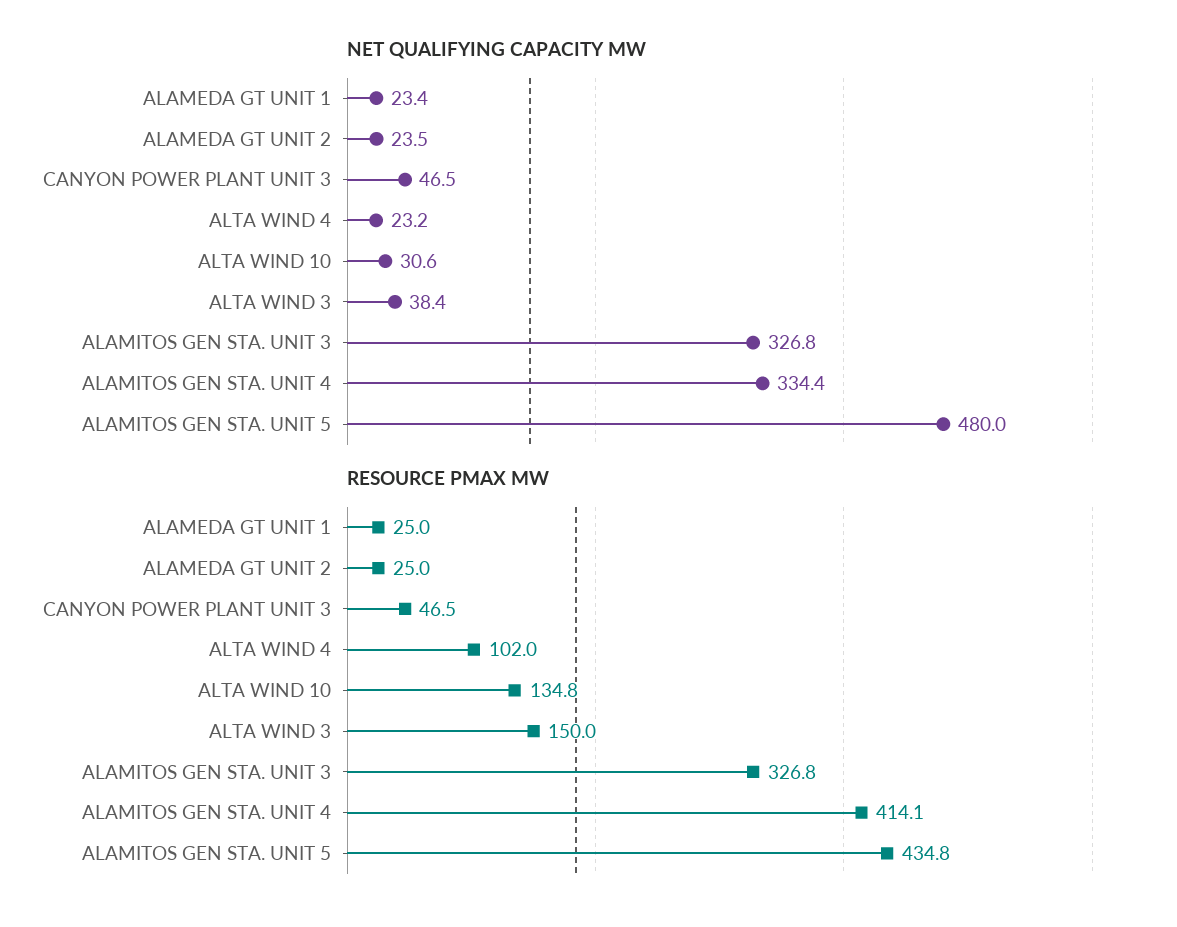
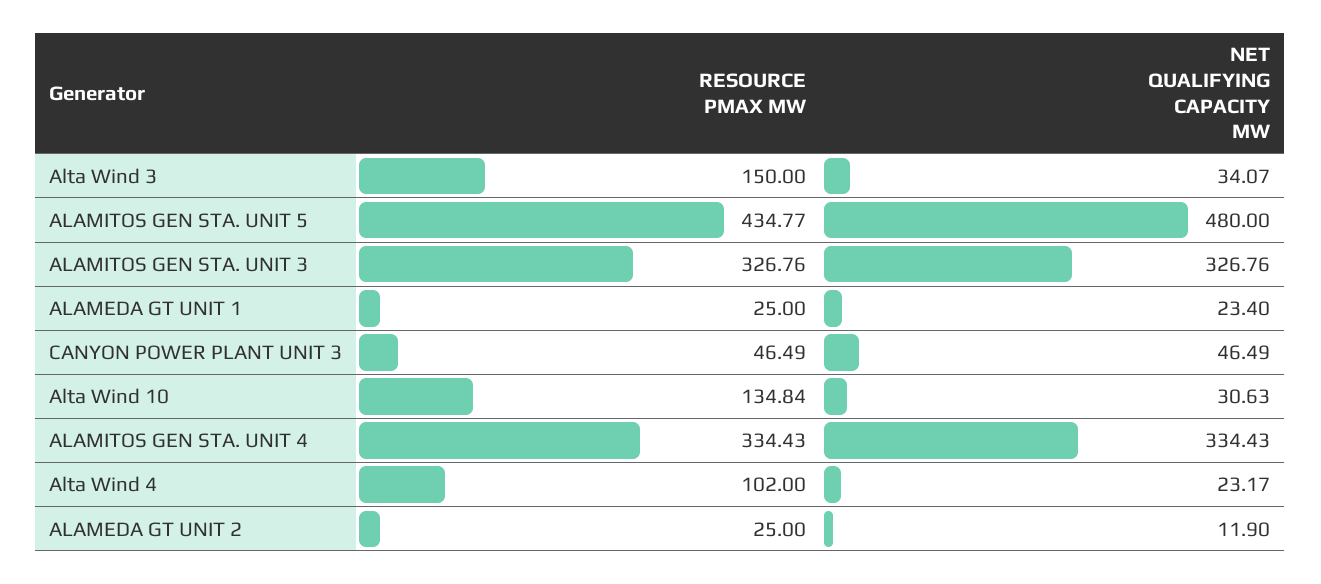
  {
    "NET QUALIFYING CAPACITY MW": {
      "ALAMEDA GT UNIT 1": 23.4,
-     "ALAMEDA GT UNIT 2": 23.5,
+     "ALAMEDA GT UNIT 2": 11.9,
      "CANYON POWER PLANT UNIT 3": 46.49,
      "ALTA WIND 4": 23.17,
      "ALTA WIND 10": 30.63,
-     "ALTA WIND 3": 38.4,
+     "ALTA WIND 3": 34.07,
      "ALAMITOS GEN STA. UNIT 3": 326.76,
      "ALAMITOS GEN STA. UNIT 4": 334.43,
      "ALAMITOS GEN STA. UNIT 5": 480
    },
    "RESOURCE PMAX MW": {
      "ALAMEDA GT UNIT 1": 25,
      "ALAMEDA GT UNIT 2": 25,
      "CANYON POWER PLANT UNIT 3": 46.49,
      "ALTA WIND 4": 102,
      "ALTA WIND 10": 134.84,
      "ALTA WIND 3": 150,
      "ALAMITOS GEN STA. UNIT 3": 326.76,
-     "ALAMITOS GEN STA. UNIT 4": 414.1,
+     "ALAMITOS GEN STA. UNIT 4": 334.43,
      "ALAMITOS GEN STA. UNIT 5": 434.77
    }
  }

